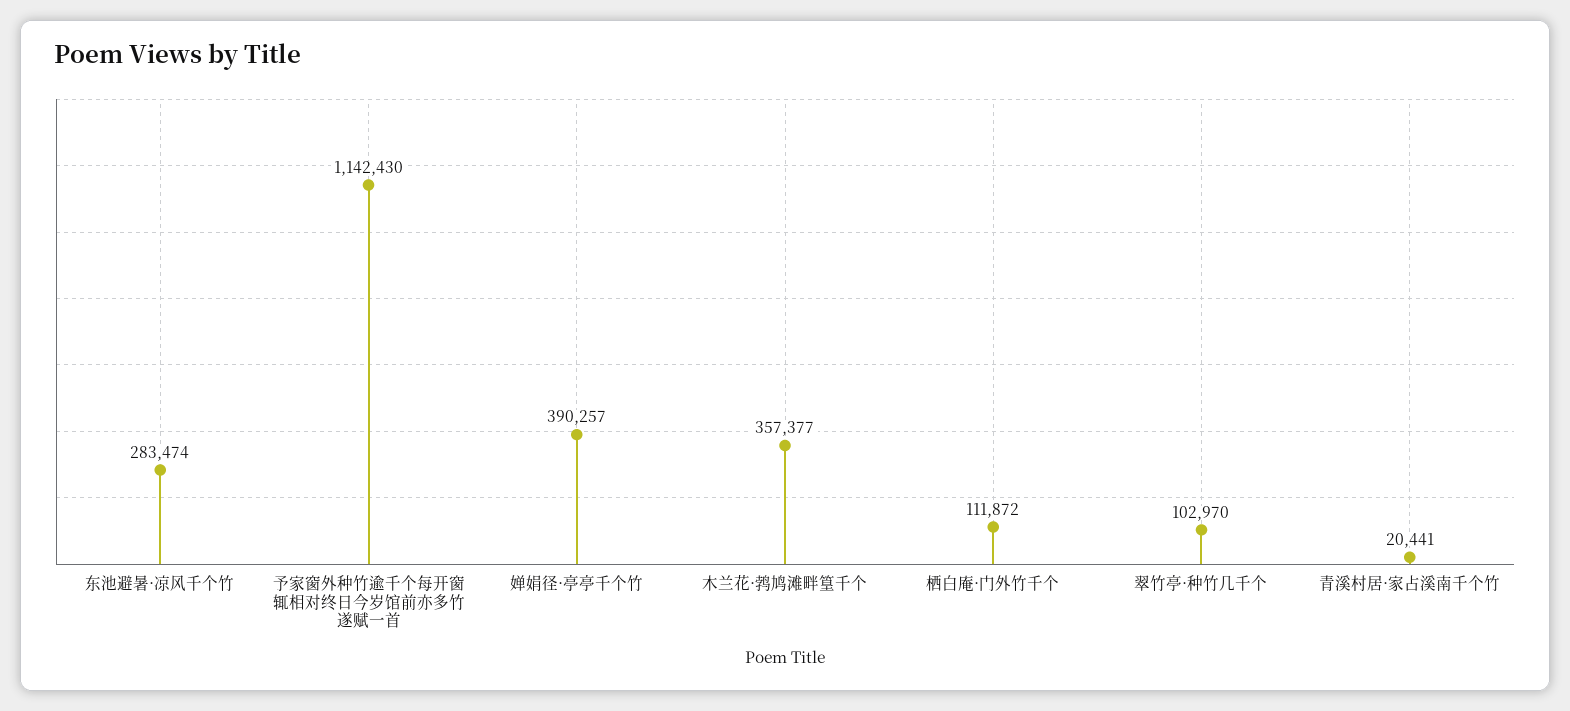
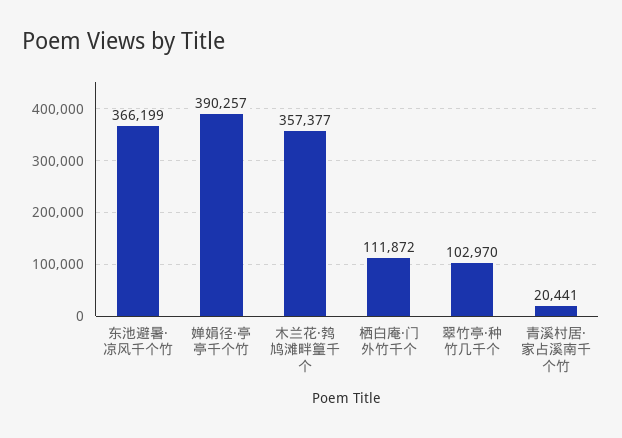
  {
-   "东池避暑·凉风千个竹": 283474,
+   "东池避暑·凉风千个竹": 366199,
-   "予家窗外种竹逾千个每开窗辄相对终日今岁馆前亦多竹遂赋一首": 1142430,
    "婵娟径·亭亭千个竹": 390257,
    "木兰花·鹁鸠滩畔篁千个": 357377,
    "栖白庵·门外竹千个": 111872,
    "翠竹亭·种竹几千个": 102970,
    "青溪村居·家占溪南千个竹": 20441
  }

